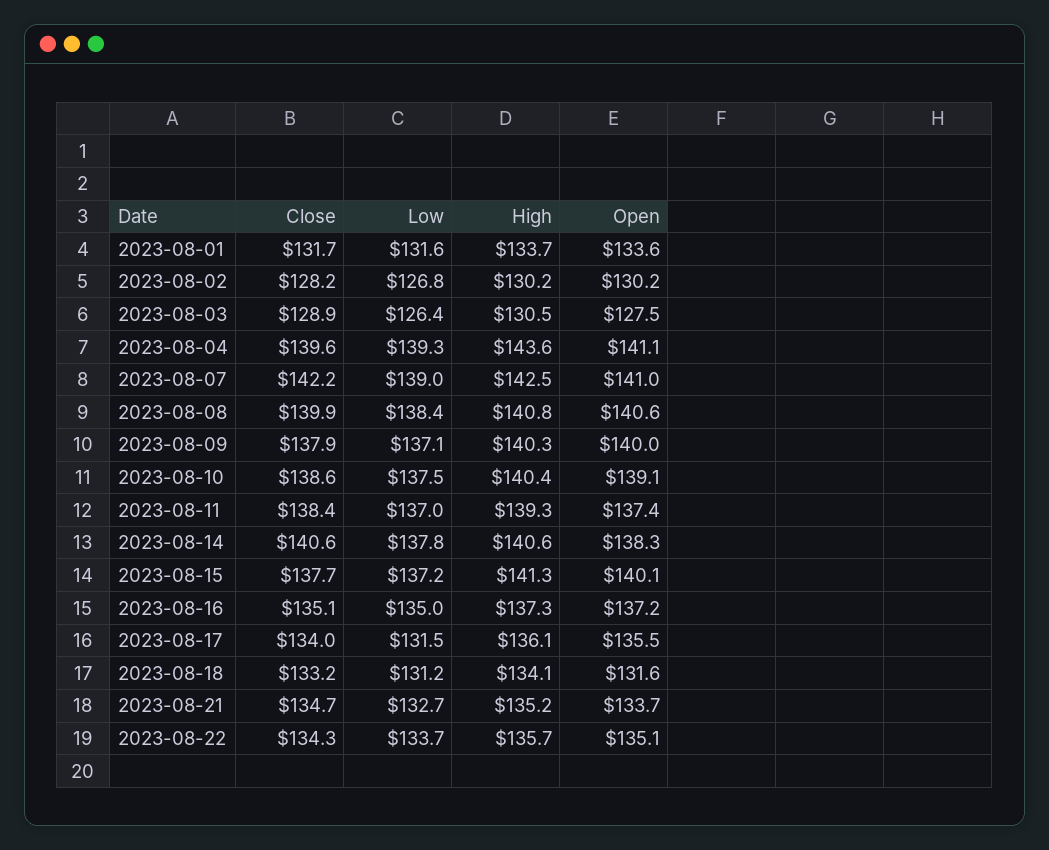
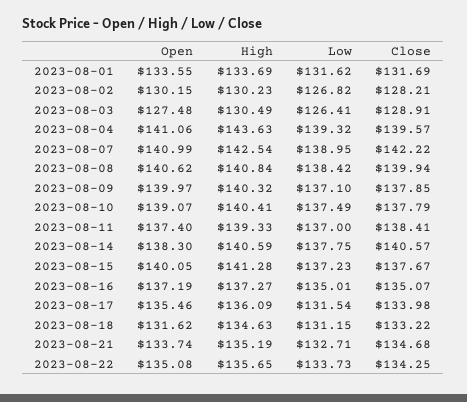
  {
    "Close": {
      "2023-08-01": 131.69,
      "2023-08-02": 128.21,
      "2023-08-03": 128.91,
      "2023-08-04": 139.57,
      "2023-08-07": 142.22,
      "2023-08-08": 139.94,
      "2023-08-09": 137.85,
-     "2023-08-10": 138.6,
+     "2023-08-10": 137.79,
      "2023-08-11": 138.41,
      "2023-08-14": 140.57,
      "2023-08-15": 137.67,
      "2023-08-16": 135.07,
      "2023-08-17": 133.98,
      "2023-08-18": 133.22,
      "2023-08-21": 134.68,
      "2023-08-22": 134.25
    },
    "Low": {
      "2023-08-01": 131.62,
      "2023-08-02": 126.82,
      "2023-08-03": 126.41,
      "2023-08-04": 139.32,
      "2023-08-07": 138.95,
      "2023-08-08": 138.42,
      "2023-08-09": 137.1,
      "2023-08-10": 137.49,
      "2023-08-11": 137,
      "2023-08-14": 137.75,
      "2023-08-15": 137.23,
      "2023-08-16": 135.01,
      "2023-08-17": 131.54,
      "2023-08-18": 131.15,
      "2023-08-21": 132.71,
      "2023-08-22": 133.73
    },
    "High": {
      "2023-08-01": 133.69,
      "2023-08-02": 130.23,
      "2023-08-03": 130.49,
      "2023-08-04": 143.63,
      "2023-08-07": 142.54,
      "2023-08-08": 140.84,
      "2023-08-09": 140.32,
      "2023-08-10": 140.41,
      "2023-08-11": 139.33,
      "2023-08-14": 140.59,
      "2023-08-15": 141.28,
      "2023-08-16": 137.27,
      "2023-08-17": 136.09,
-     "2023-08-18": 134.1,
+     "2023-08-18": 134.63,
      "2023-08-21": 135.19,
      "2023-08-22": 135.65
    },
    "Open": {
      "2023-08-01": 133.55,
      "2023-08-02": 130.15,
      "2023-08-03": 127.48,
      "2023-08-04": 141.06,
      "2023-08-07": 140.99,
      "2023-08-08": 140.62,
      "2023-08-09": 139.97,
      "2023-08-10": 139.07,
      "2023-08-11": 137.4,
      "2023-08-14": 138.3,
      "2023-08-15": 140.05,
      "2023-08-16": 137.19,
      "2023-08-17": 135.46,
      "2023-08-18": 131.62,
      "2023-08-21": 133.74,
      "2023-08-22": 135.08
    }
  }

